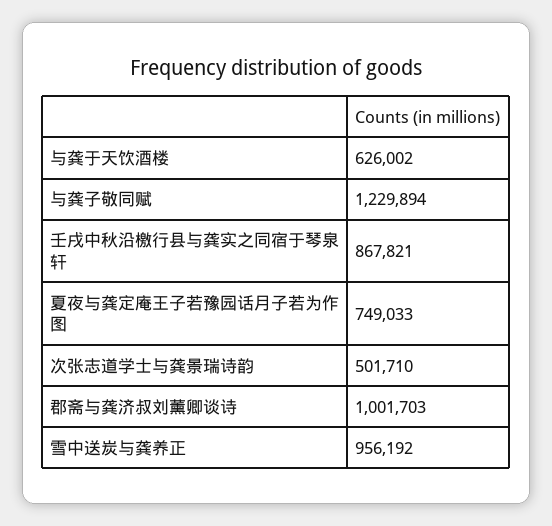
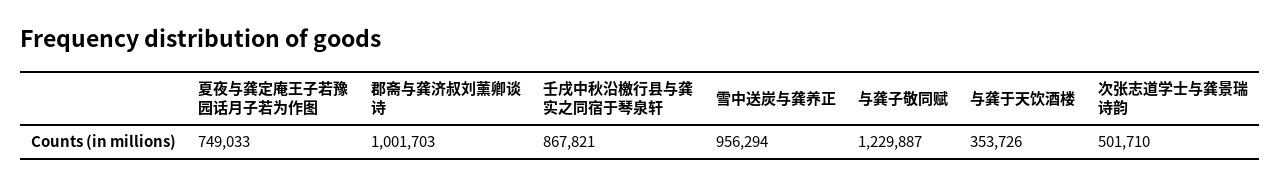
  {
-   "与龚于天饮酒楼": 626002,
+   "与龚于天饮酒楼": 353726,
-   "与龚子敬同赋": 1229894,
+   "与龚子敬同赋": 1229887,
    "壬戌中秋沿檄行县与龚实之同宿于琴泉轩": 867821,
    "夏夜与龚定庵王子若豫园话月子若为作图": 749033,
    "次张志道学士与龚景瑞诗韵": 501710,
    "郡斋与龚济叔刘薰卿谈诗": 1001703,
-   "雪中送炭与龚养正": 956192
+   "雪中送炭与龚养正": 956294
  }

